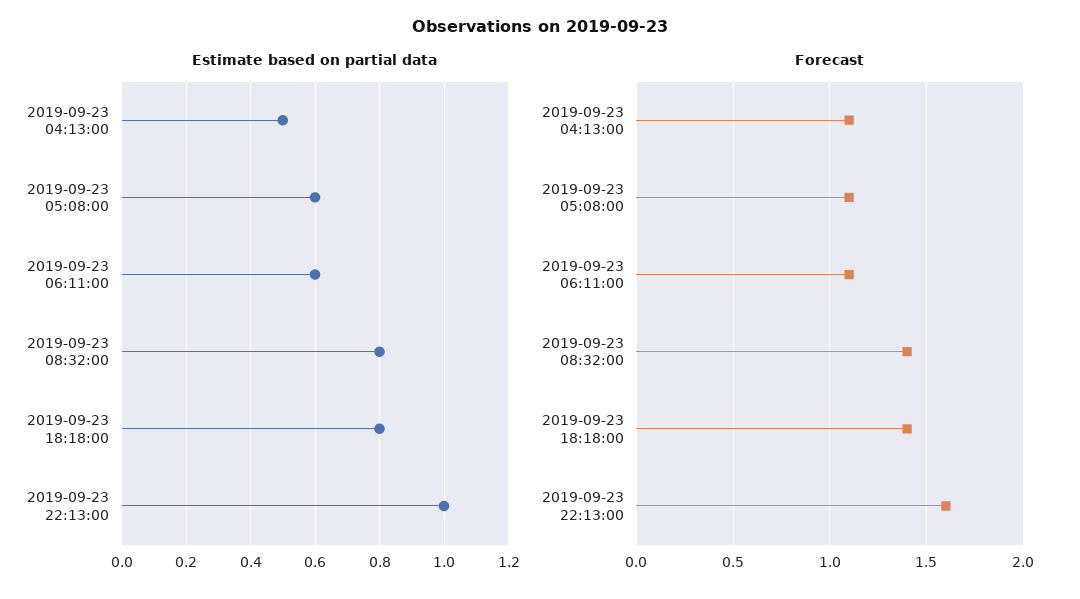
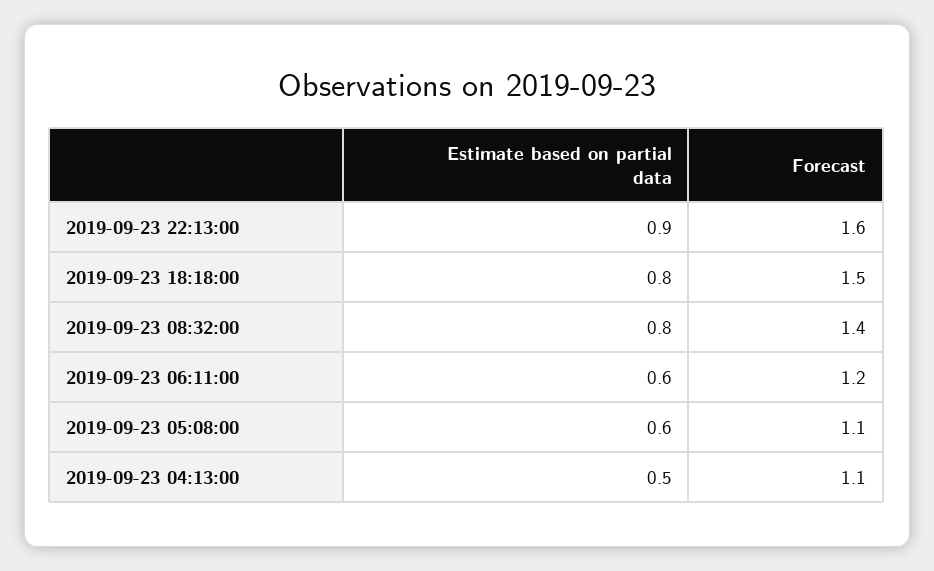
  {
    "Estimate based on partial data": {
      "2019-09-23 04:13:00": 0.5,
      "2019-09-23 05:08:00": 0.6,
      "2019-09-23 06:11:00": 0.6,
      "2019-09-23 08:32:00": 0.8,
      "2019-09-23 18:18:00": 0.8,
-     "2019-09-23 22:13:00": 1
+     "2019-09-23 22:13:00": 0.9
    },
    "Forecast": {
      "2019-09-23 04:13:00": 1.1,
      "2019-09-23 05:08:00": 1.1,
-     "2019-09-23 06:11:00": 1.1,
+     "2019-09-23 06:11:00": 1.2,
      "2019-09-23 08:32:00": 1.4,
-     "2019-09-23 18:18:00": 1.4,
+     "2019-09-23 18:18:00": 1.5,
      "2019-09-23 22:13:00": 1.6
    }
  }

